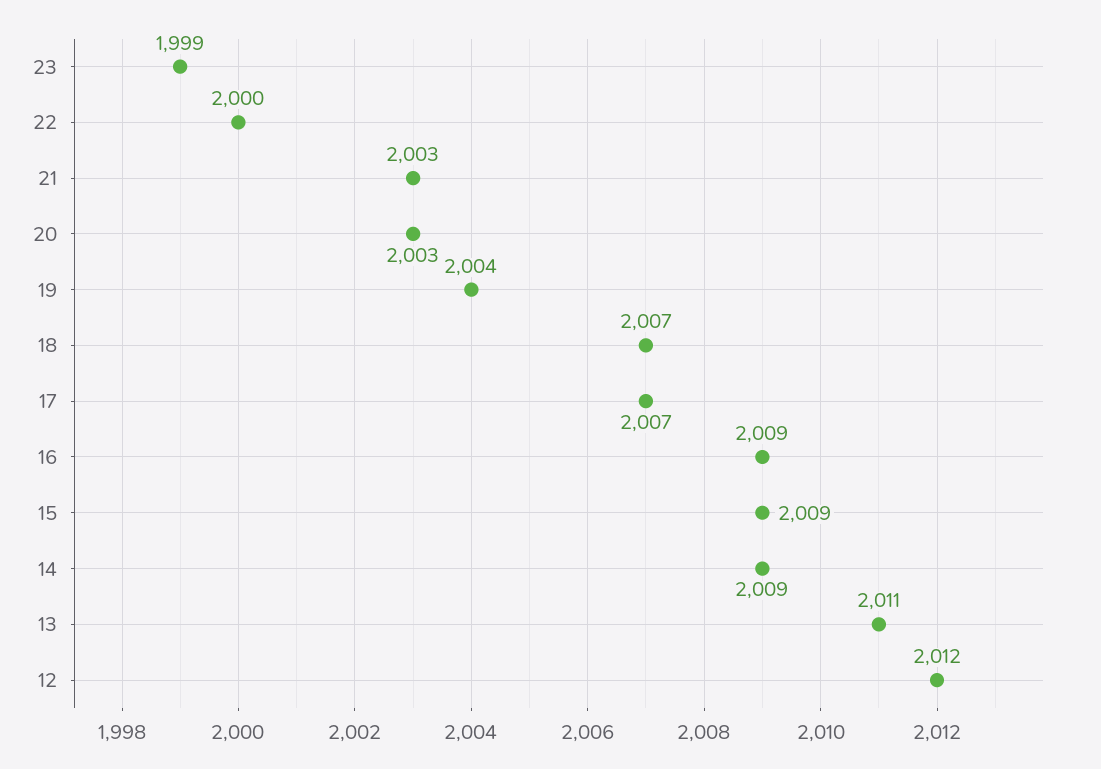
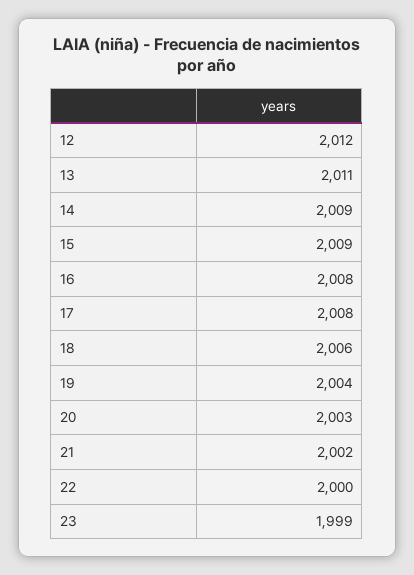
  {
    "23": 1999,
    "22": 2000,
-   "21": 2003,
+   "21": 2002,
    "20": 2003,
    "19": 2004,
-   "18": 2007,
+   "18": 2006,
-   "17": 2007,
+   "17": 2008,
-   "16": 2009,
+   "16": 2008,
    "15": 2009,
    "14": 2009,
    "13": 2011,
    "12": 2012
  }

